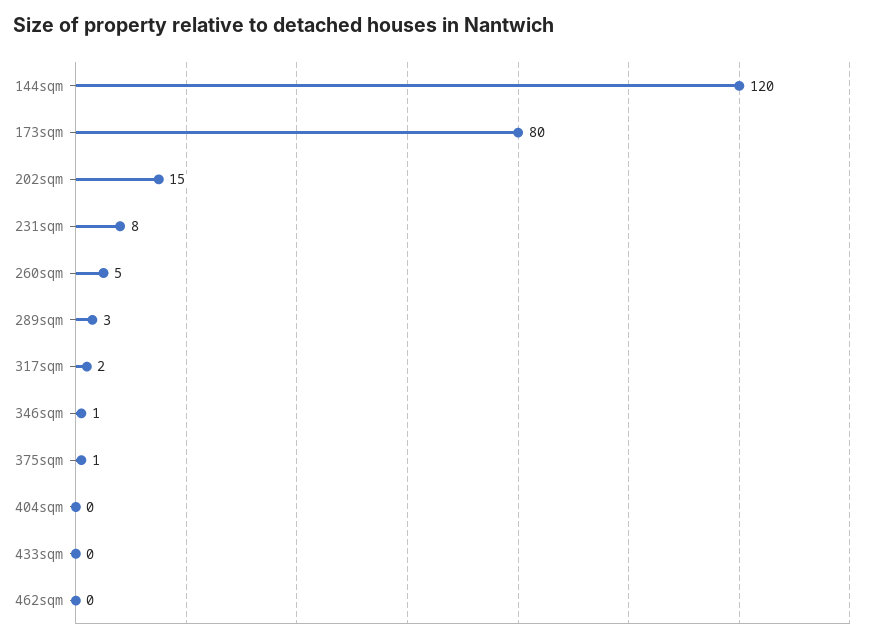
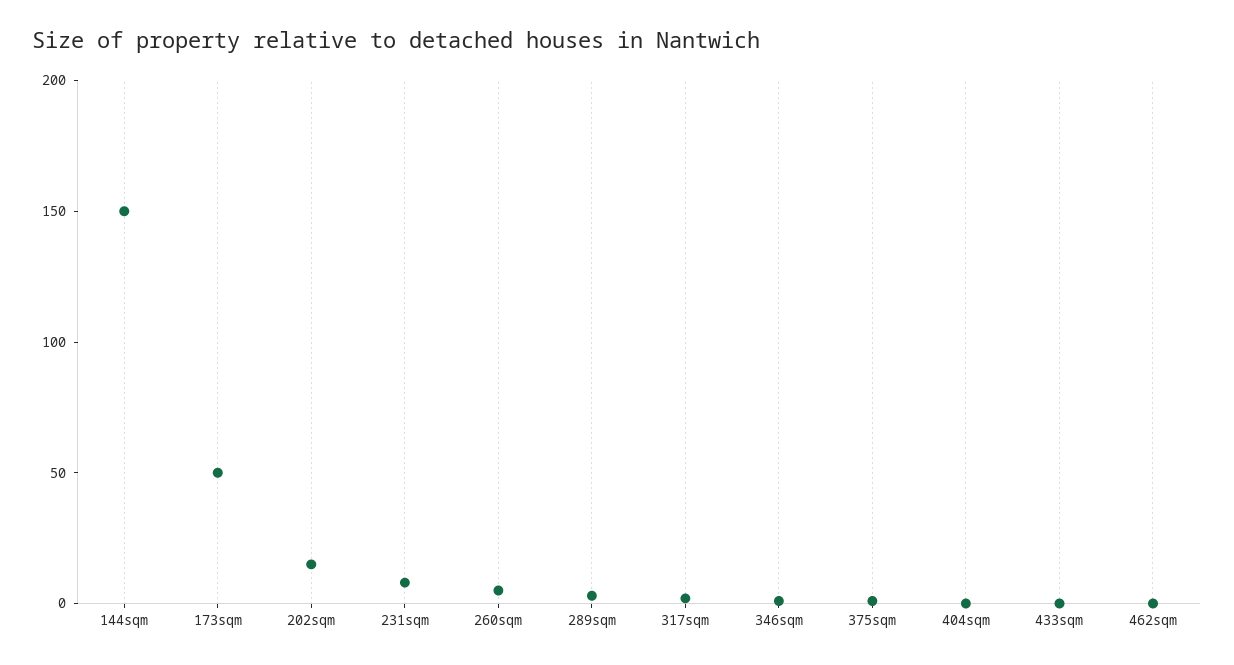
  {
-   "144sqm": 120,
+   "144sqm": 150,
-   "173sqm": 80,
+   "173sqm": 50,
    "202sqm": 15,
    "231sqm": 8,
    "260sqm": 5,
    "289sqm": 3,
    "317sqm": 2,
    "346sqm": 1,
    "375sqm": 1,
    "404sqm": 0,
    "433sqm": 0,
    "462sqm": 0
  }

